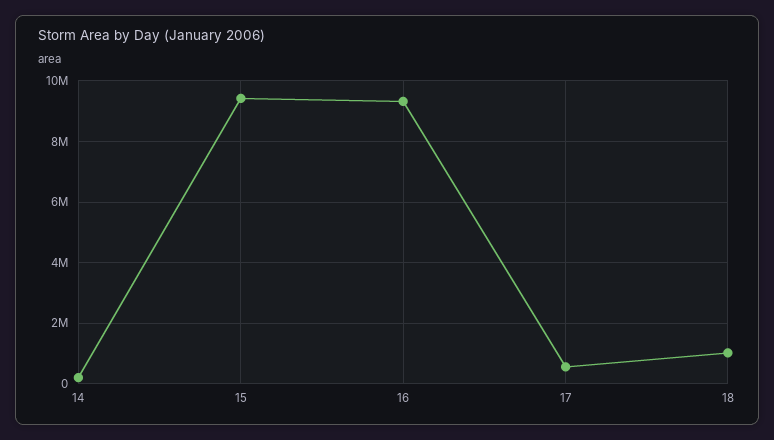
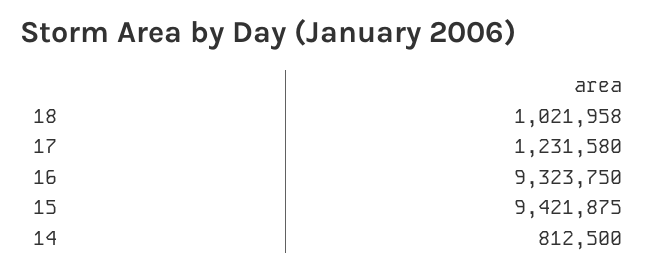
  {
-   "14": 200000,
+   "14": 812500,
    "15": 9421875,
    "16": 9323750,
-   "17": 600000,
+   "17": 1231580,
    "18": 1021958
  }

